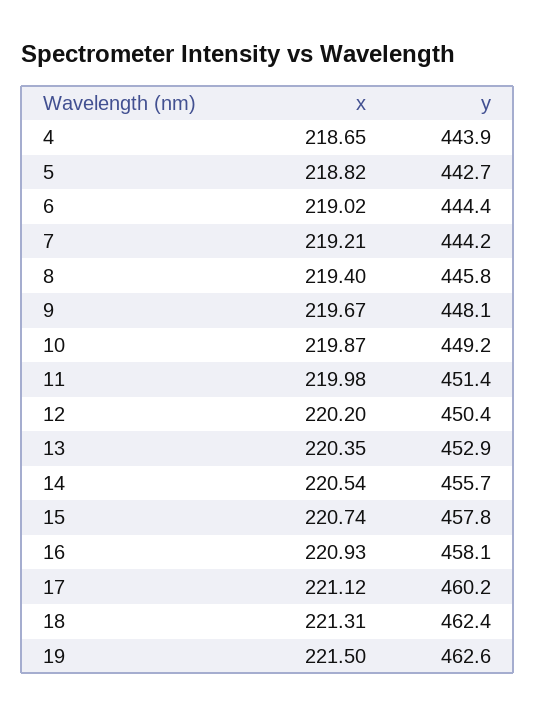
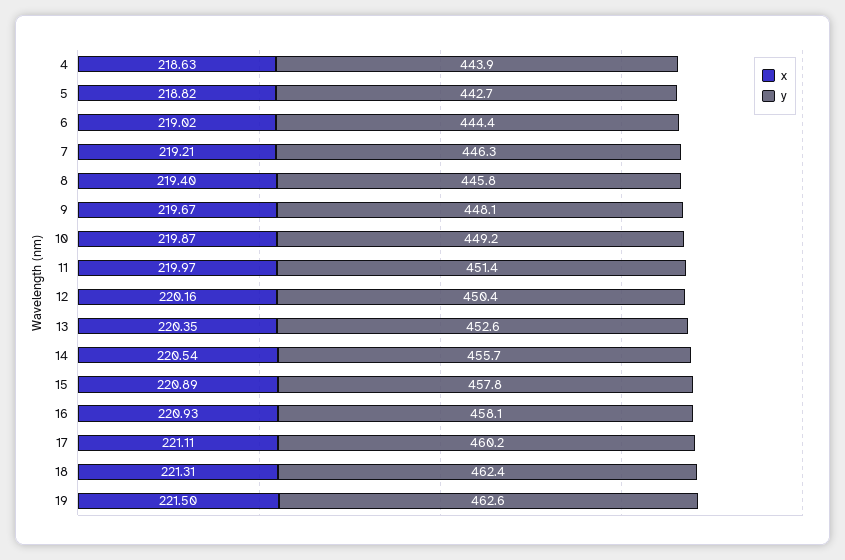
  {
    "x": {
-     "4": 218.65,
+     "4": 218.63,
      "5": 218.82,
      "6": 219.02,
      "7": 219.21,
      "8": 219.4,
      "9": 219.67,
      "10": 219.87,
-     "11": 219.98,
+     "11": 219.97,
-     "12": 220.2,
+     "12": 220.16,
      "13": 220.35,
      "14": 220.54,
-     "15": 220.74,
+     "15": 220.89,
      "16": 220.93,
-     "17": 221.12,
+     "17": 221.11,
      "18": 221.31,
      "19": 221.5
    },
    "y": {
      "4": 443.9,
      "5": 442.7,
      "6": 444.4,
-     "7": 444.2,
+     "7": 446.3,
      "8": 445.8,
      "9": 448.1,
      "10": 449.2,
      "11": 451.4,
      "12": 450.4,
-     "13": 452.9,
+     "13": 452.6,
      "14": 455.7,
      "15": 457.8,
      "16": 458.1,
      "17": 460.2,
      "18": 462.4,
      "19": 462.6
    }
  }

